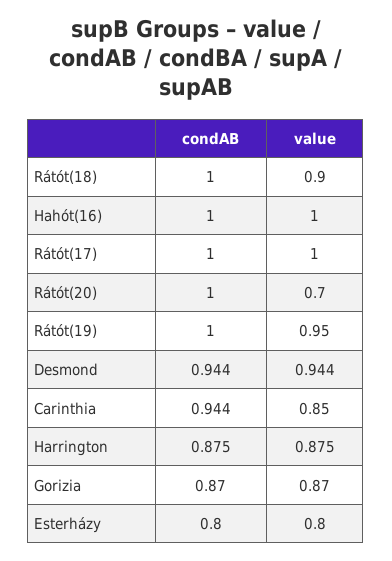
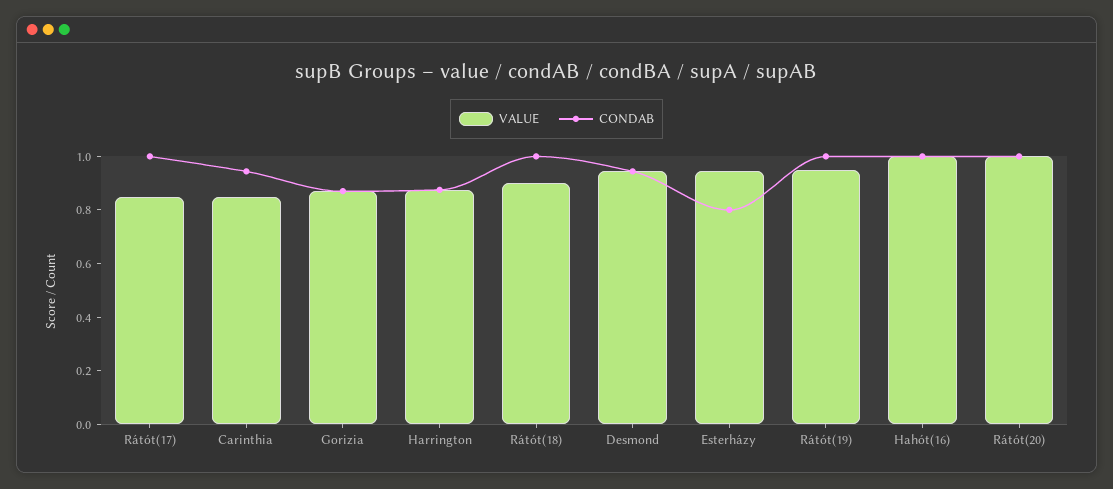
  {
    "condAB": {
      "Rátót(18)": 1,
      "Hahót(16)": 1,
      "Rátót(17)": 1,
      "Rátót(20)": 1,
      "Rátót(19)": 1,
      "Desmond": 0.944,
      "Carinthia": 0.944,
      "Harrington": 0.875,
      "Gorizia": 0.87,
      "Esterházy": 0.8
    },
    "value": {
      "Rátót(18)": 0.9,
      "Hahót(16)": 1,
-     "Rátót(17)": 1,
+     "Rátót(17)": 0.85,
-     "Rátót(20)": 0.7,
+     "Rátót(20)": 1,
      "Rátót(19)": 0.95,
      "Desmond": 0.944,
      "Carinthia": 0.85,
      "Harrington": 0.875,
      "Gorizia": 0.87,
-     "Esterházy": 0.8
+     "Esterházy": 0.95
    }
  }

